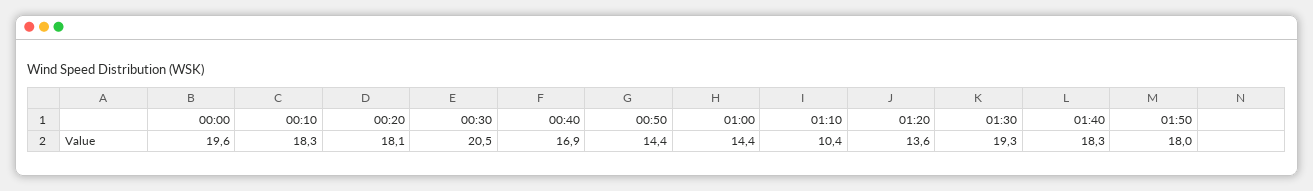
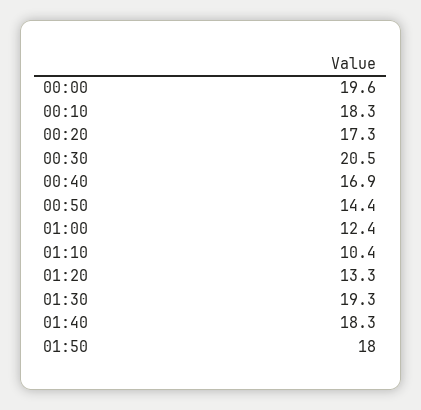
  {
    "00:00": 19.6,
    "00:10": 18.3,
-   "00:20": 18.1,
+   "00:20": 17.3,
    "00:30": 20.5,
    "00:40": 16.9,
    "00:50": 14.4,
-   "01:00": 14.4,
+   "01:00": 12.4,
    "01:10": 10.4,
-   "01:20": 13.6,
+   "01:20": 13.3,
    "01:30": 19.3,
    "01:40": 18.3,
    "01:50": 18
  }

